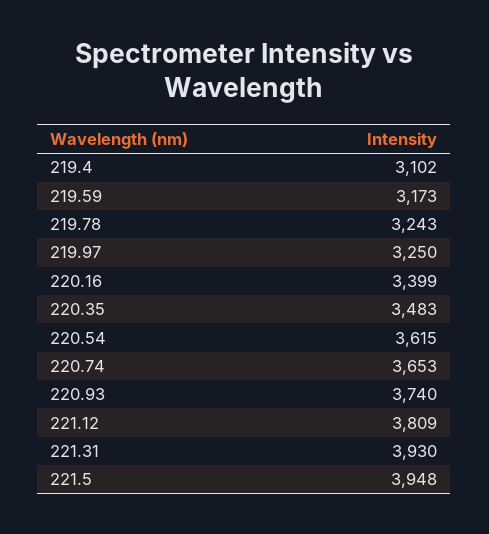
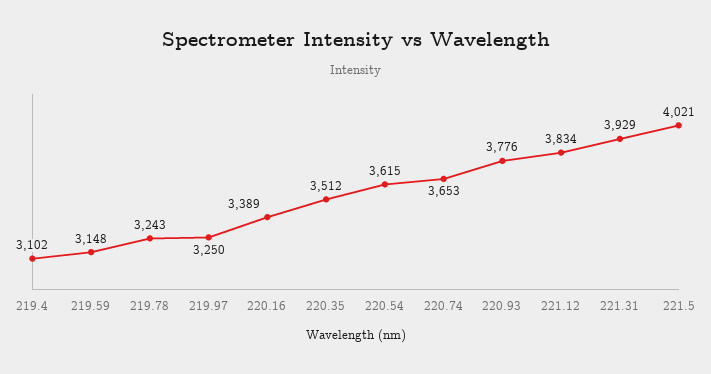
  {
    "219.4": 3102,
-   "219.59": 3173,
+   "219.59": 3148,
    "219.78": 3243,
    "219.97": 3250,
-   "220.16": 3399,
+   "220.16": 3389,
-   "220.35": 3483,
+   "220.35": 3512,
    "220.54": 3615,
    "220.74": 3653,
-   "220.93": 3740,
+   "220.93": 3776,
-   "221.12": 3809,
+   "221.12": 3834,
-   "221.31": 3930,
+   "221.31": 3929,
-   "221.5": 3948
+   "221.5": 4021
  }

